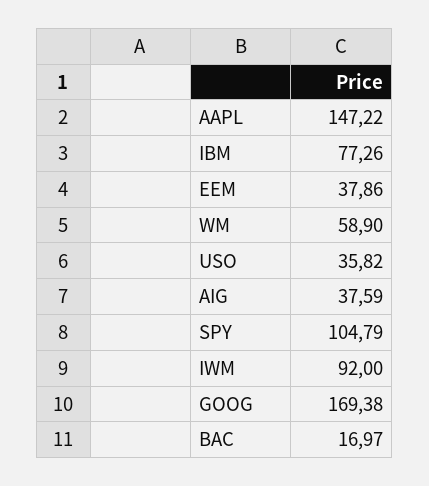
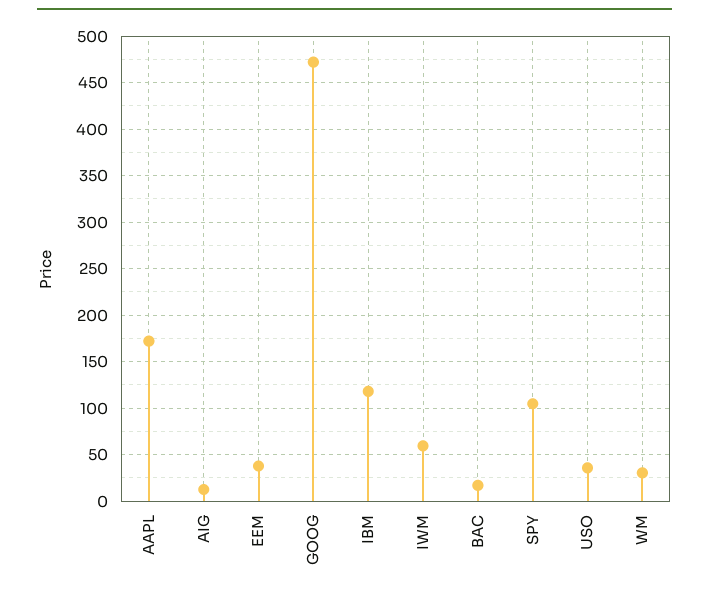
  {
-   "AAPL": 147.22,
+   "AAPL": 170,
-   "IBM": 77.26,
+   "IBM": 120,
    "EEM": 37.86,
-   "WM": 58.9,
+   "WM": 30,
    "USO": 35.82,
-   "AIG": 37.59,
+   "AIG": 10,
    "SPY": 104.79,
-   "IWM": 92,
+   "IWM": 60,
-   "GOOG": 169.38,
+   "GOOG": 470,
    "BAC": 16.97
  }

